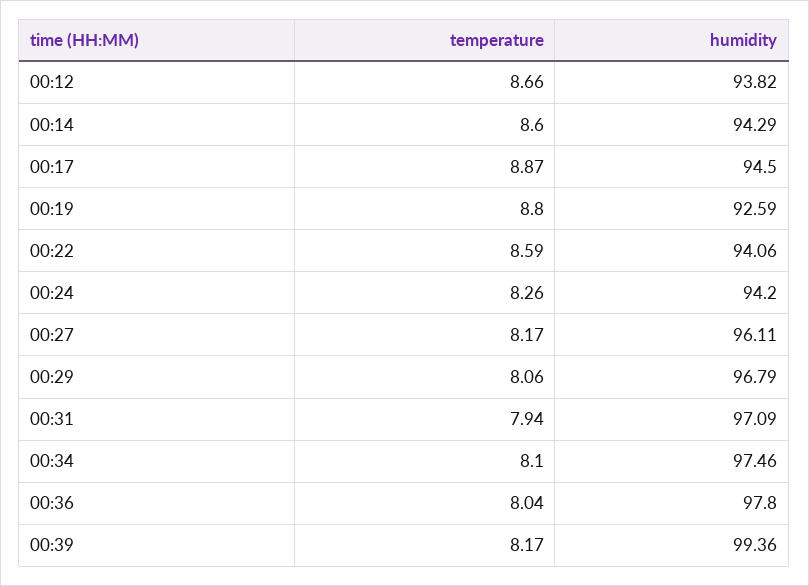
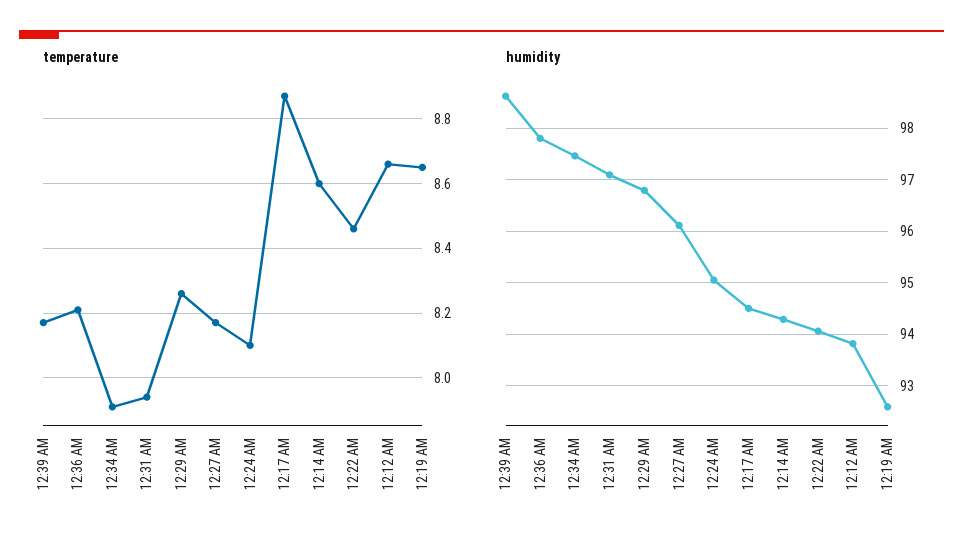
  {
    "temperature": {
      "00:12": 8.66,
      "00:14": 8.6,
      "00:17": 8.87,
-     "00:19": 8.8,
+     "00:19": 8.65,
-     "00:22": 8.59,
+     "00:22": 8.45,
-     "00:24": 8.26,
+     "00:24": 8.1,
      "00:27": 8.17,
-     "00:29": 8.06,
+     "00:29": 8.25,
      "00:31": 7.94,
-     "00:34": 8.1,
+     "00:34": 7.9,
-     "00:36": 8.04,
+     "00:36": 8.2,
      "00:39": 8.17
    },
    "humidity": {
      "00:12": 93.82,
      "00:14": 94.29,
      "00:17": 94.5,
      "00:19": 92.59,
      "00:22": 94.06,
-     "00:24": 94.2,
+     "00:24": 95,
      "00:27": 96.11,
      "00:29": 96.79,
      "00:31": 97.09,
      "00:34": 97.46,
      "00:36": 97.8,
-     "00:39": 99.36
+     "00:39": 98.6
    }
  }

